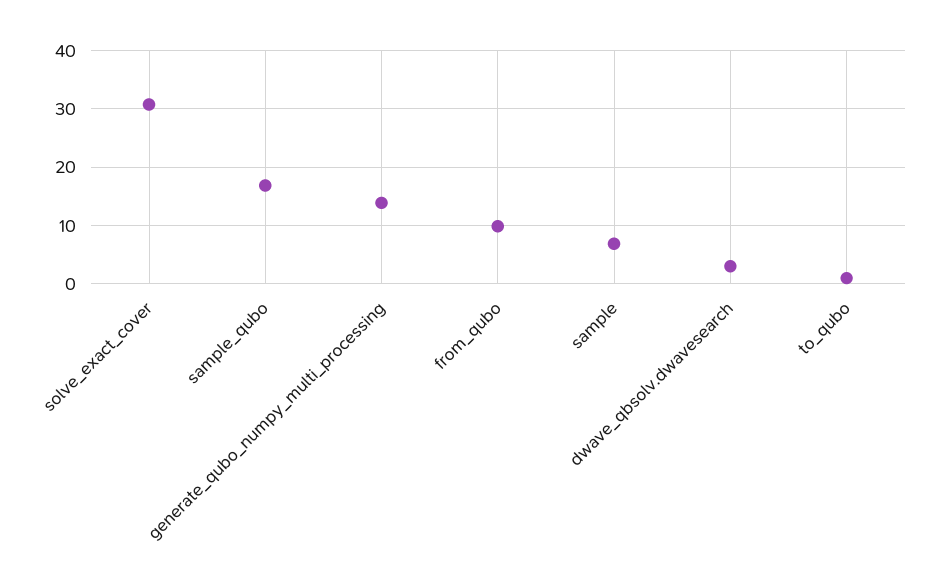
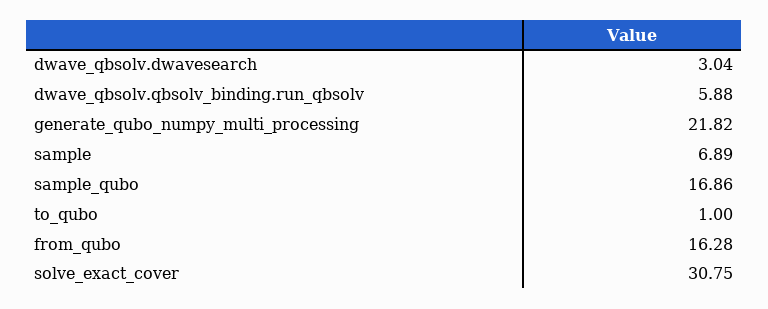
  {
    "solve_exact_cover": 30.75,
    "sample_qubo": 16.86,
-   "generate_qubo_numpy_multi_processing": 14,
+   "generate_qubo_numpy_multi_processing": 21.82,
-   "from_qubo": 10,
+   "from_qubo": 16.28,
    "sample": 6.89,
    "dwave_qbsolv.dwavesearch": 3.04,
-   "to_qubo": 1
+   "to_qubo": 1,
+   "dwave_qbsolv.qbsolv_binding.run_qbsolv": 5.88
  }

